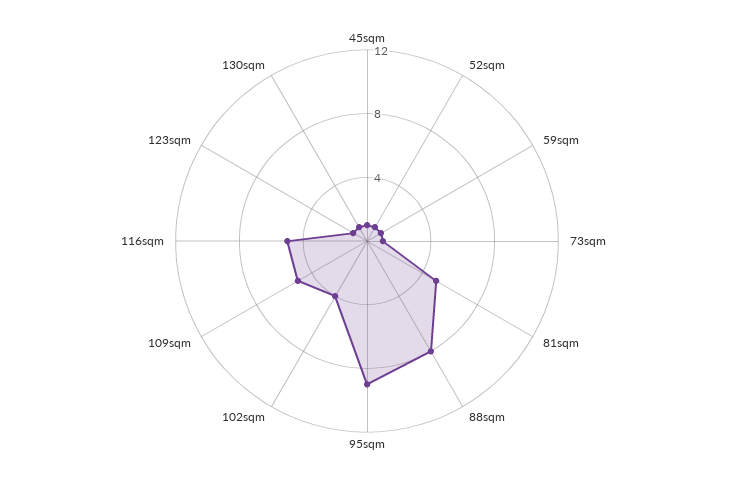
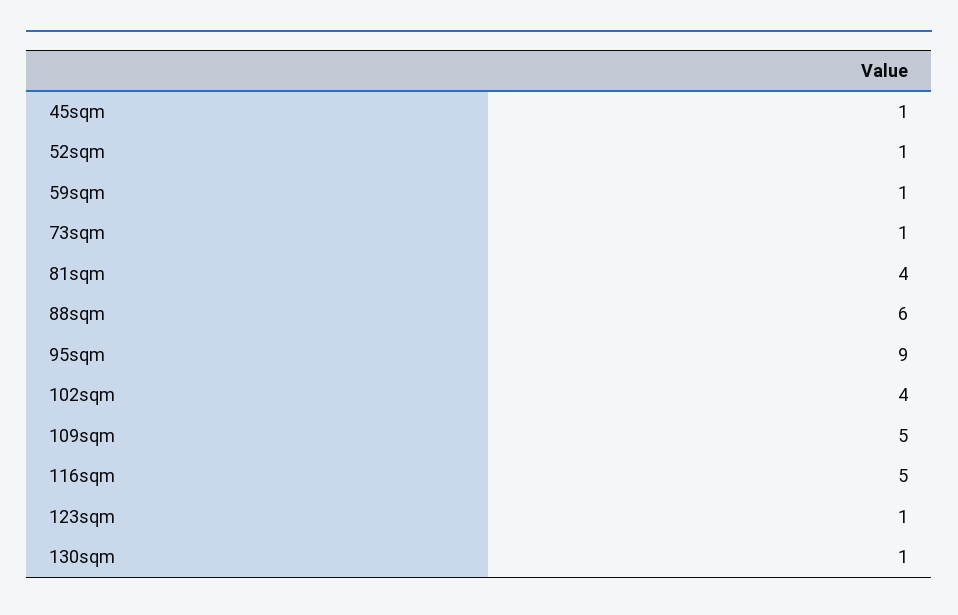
  {
    "45sqm": 1,
    "52sqm": 1,
    "59sqm": 1,
    "73sqm": 1,
-   "81sqm": 5,
+   "81sqm": 4,
-   "88sqm": 8,
+   "88sqm": 6,
    "95sqm": 9,
    "102sqm": 4,
    "109sqm": 5,
    "116sqm": 5,
    "123sqm": 1,
    "130sqm": 1
  }

